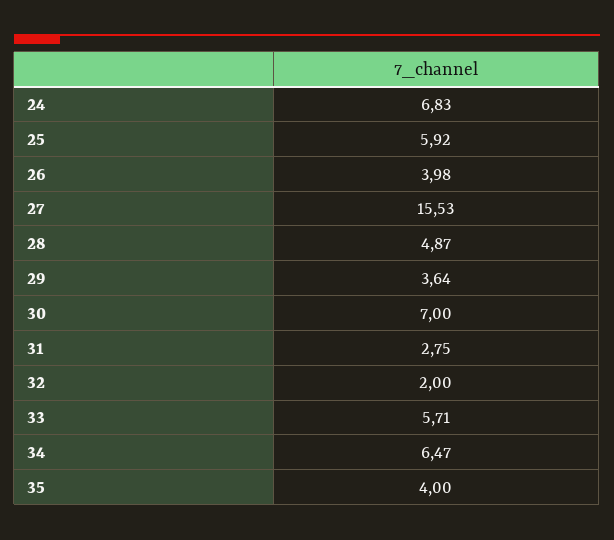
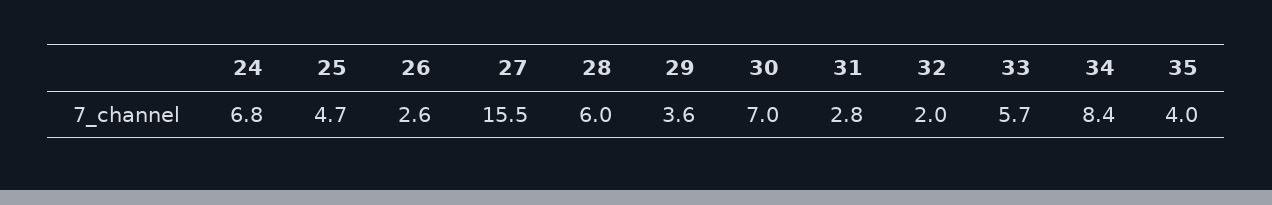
  {
    "24": 6.83,
-   "25": 5.92,
+   "25": 4.7,
-   "26": 3.98,
+   "26": 2.6,
    "27": 15.53,
-   "28": 4.87,
+   "28": 6,
    "29": 3.64,
    "30": 7,
    "31": 2.75,
    "32": 2,
    "33": 5.71,
-   "34": 6.47,
+   "34": 8.4,
    "35": 4
  }

